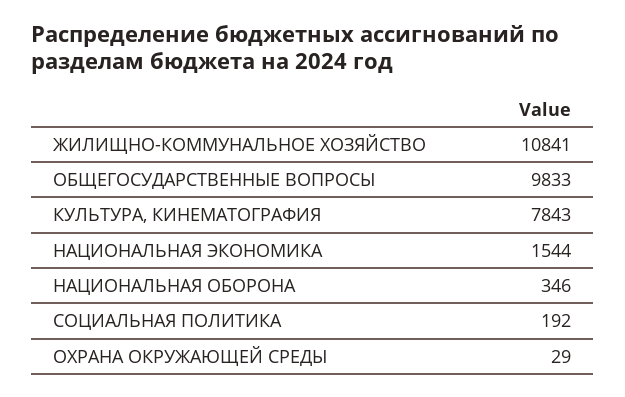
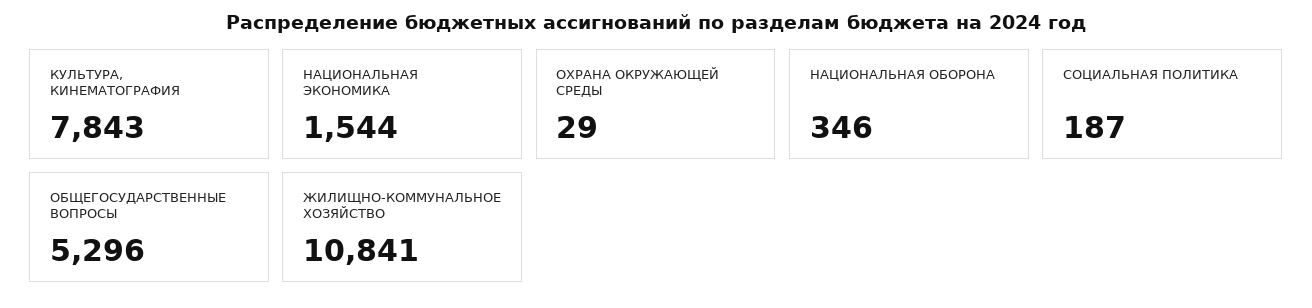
  {
    "ЖИЛИЩНО-КОММУНАЛЬНОЕ ХОЗЯЙСТВО": 10841,
-   "ОБЩЕГОСУДАРСТВЕННЫЕ ВОПРОСЫ": 9833,
+   "ОБЩЕГОСУДАРСТВЕННЫЕ ВОПРОСЫ": 5296,
    "КУЛЬТУРА, КИНЕМАТОГРАФИЯ": 7843,
    "НАЦИОНАЛЬНАЯ ЭКОНОМИКА": 1544,
    "НАЦИОНАЛЬНАЯ ОБОРОНА": 346,
-   "СОЦИАЛЬНАЯ ПОЛИТИКА": 192,
+   "СОЦИАЛЬНАЯ ПОЛИТИКА": 187,
    "ОХРАНА ОКРУЖАЮЩЕЙ СРЕДЫ": 29
  }

